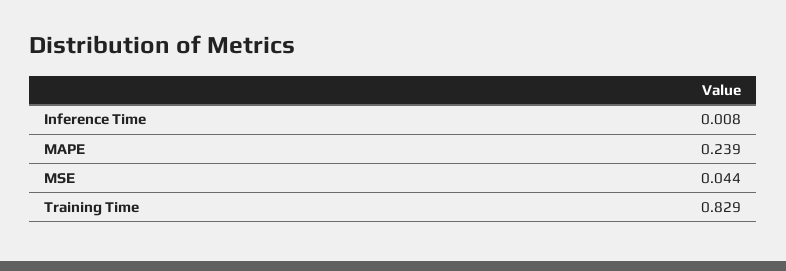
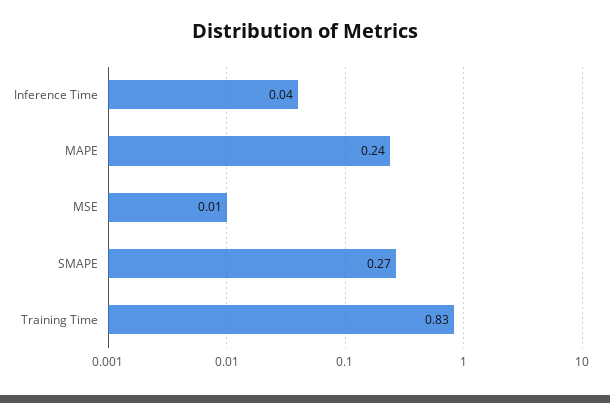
  {
-   "Inference Time": 0.008,
+   "Inference Time": 0.04,
    "MAPE": 0.239,
-   "MSE": 0.044,
+   "MSE": 0.01,
-   "Training Time": 0.829
+   "Training Time": 0.829,
+   "SMAPE": 0.27
  }

